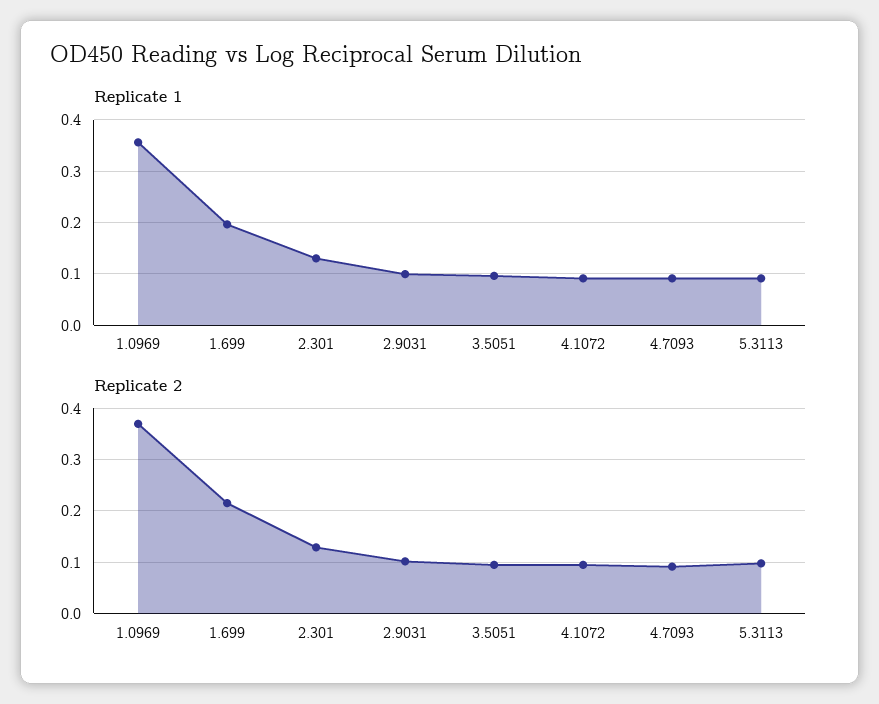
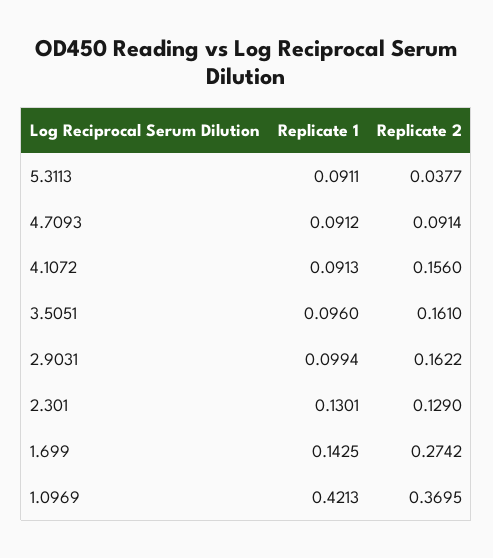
  {
    "Replicate 1": {
-     "1.0969": 0.36,
+     "1.0969": 0.4213,
-     "1.699": 0.2,
+     "1.699": 0.1425,
      "2.301": 0.1301,
      "2.9031": 0.0994,
      "3.5051": 0.096,
      "4.1072": 0.0913,
      "4.7093": 0.0912,
      "5.3113": 0.0911
    },
    "Replicate 2": {
      "1.0969": 0.3695,
-     "1.699": 0.22,
+     "1.699": 0.2742,
      "2.301": 0.129,
-     "2.9031": 0.1,
+     "2.9031": 0.1622,
-     "3.5051": 0.1,
+     "3.5051": 0.161,
-     "4.1072": 0.1,
+     "4.1072": 0.156,
      "4.7093": 0.0914,
-     "5.3113": 0.1
+     "5.3113": 0.0377
    }
  }

